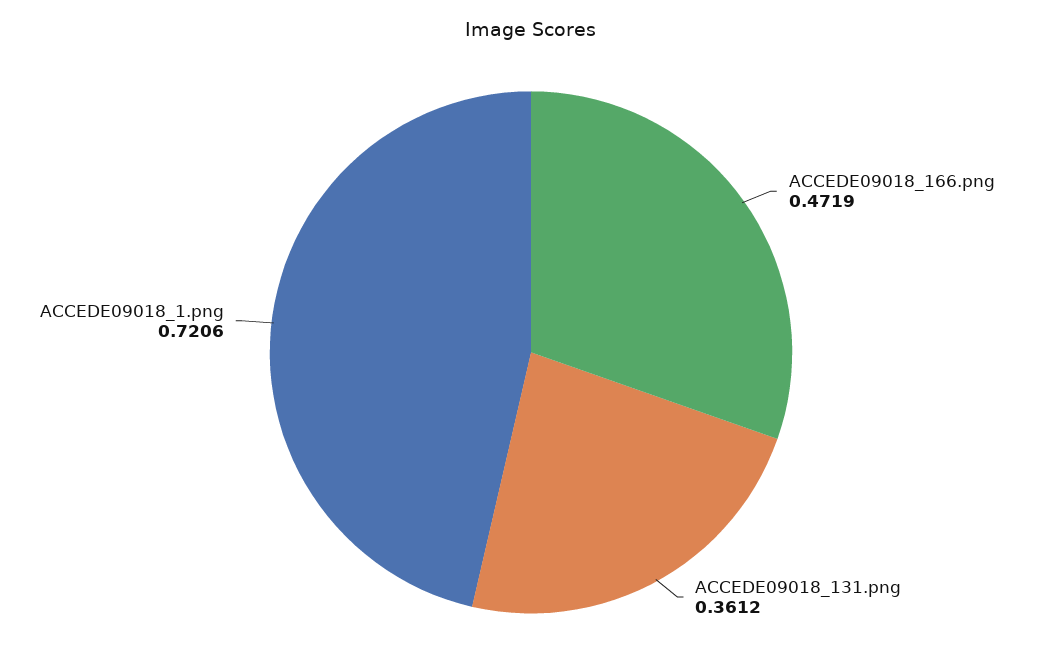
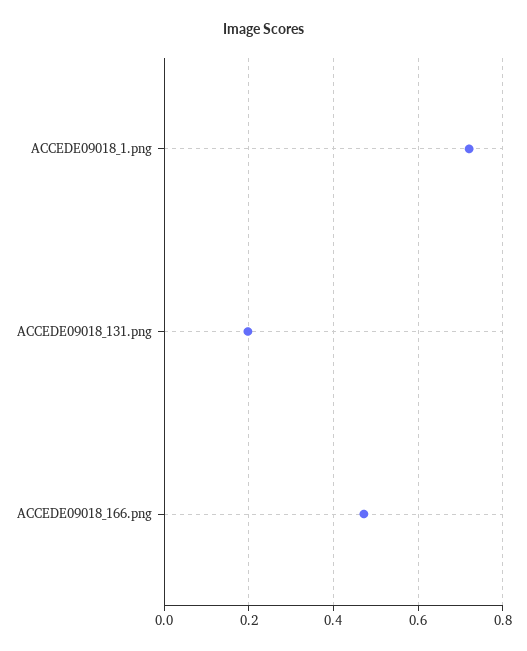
  {
    "ACCEDE09018_166.png": 0.4719,
-   "ACCEDE09018_131.png": 0.3612,
+   "ACCEDE09018_131.png": 0.2,
    "ACCEDE09018_1.png": 0.7206
  }

